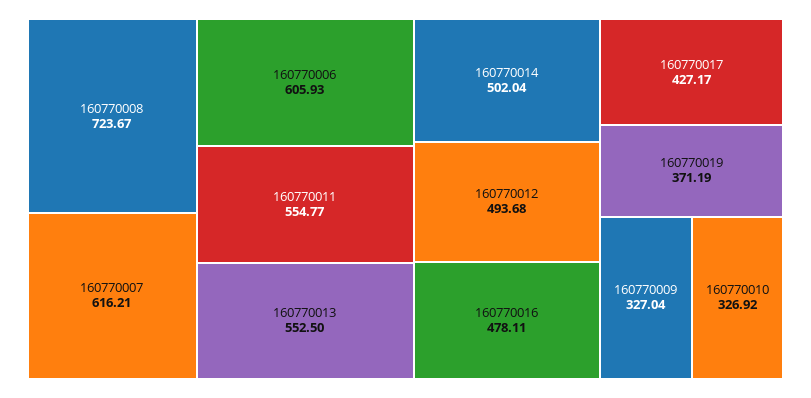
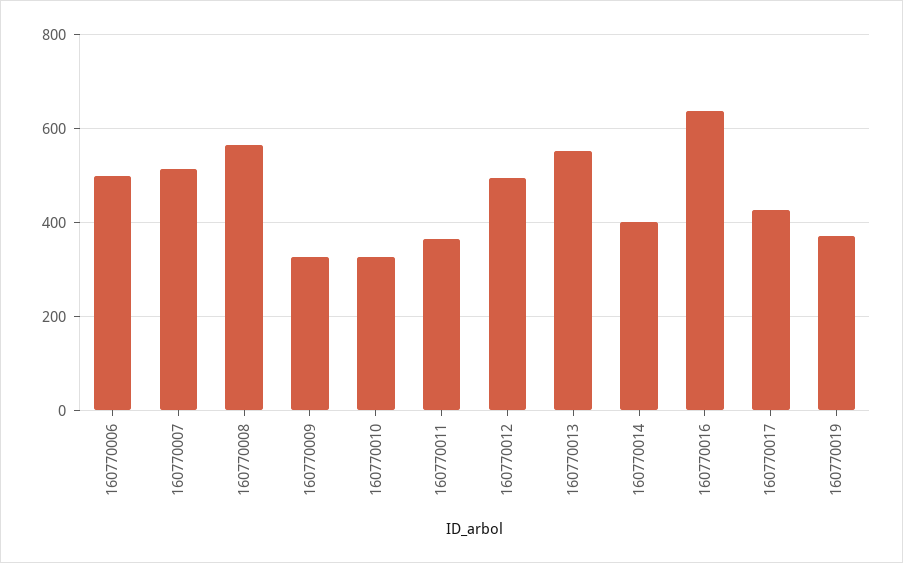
  {
-   "160770008": 723.67,
+   "160770008": 560,
-   "160770007": 616.21,
+   "160770007": 520,
-   "160770006": 605.93,
+   "160770006": 500,
-   "160770011": 554.77,
+   "160770011": 360,
    "160770013": 552.5,
-   "160770014": 502.04,
+   "160770014": 400,
    "160770012": 493.68,
-   "160770016": 478.11,
+   "160770016": 640,
    "160770017": 427.17,
    "160770019": 371.19,
    "160770009": 327.04,
    "160770010": 326.92
  }

